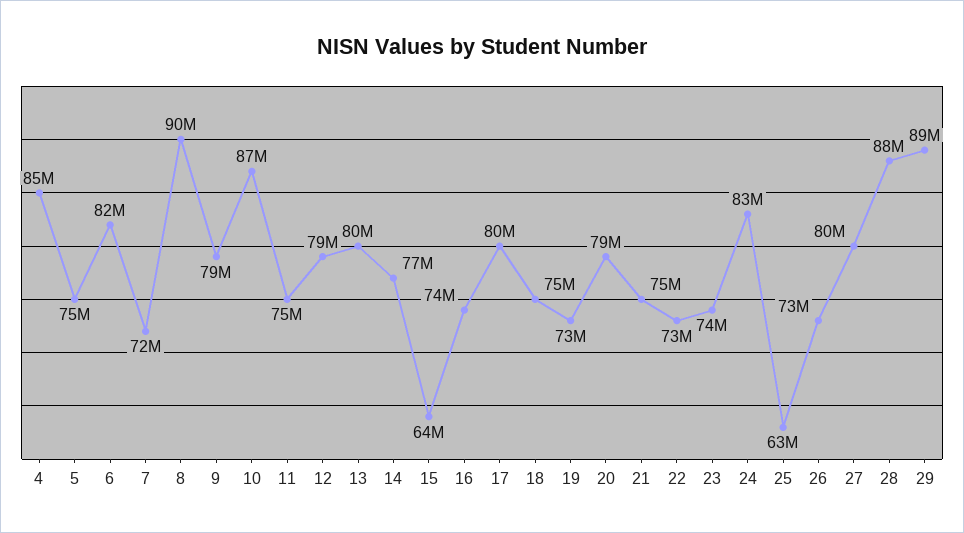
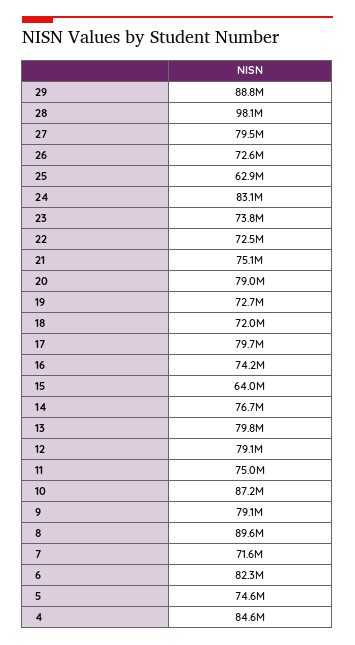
  {
    "4": 84600000,
    "5": 74600000,
    "6": 82300000,
    "7": 71600000,
    "8": 89600000,
    "9": 79100000,
    "10": 87200000,
    "11": 75000000,
    "12": 79100000,
    "13": 79800000,
    "14": 76700000,
    "15": 64000000,
    "16": 74200000,
    "17": 79700000,
-   "18": 75000000,
+   "18": 72000000,
    "19": 72700000,
    "20": 79000000,
    "21": 75100000,
    "22": 72500000,
    "23": 73800000,
    "24": 83100000,
    "25": 62900000,
    "26": 72600000,
    "27": 79500000,
-   "28": 88000000,
+   "28": 98100000,
    "29": 88800000
  }

